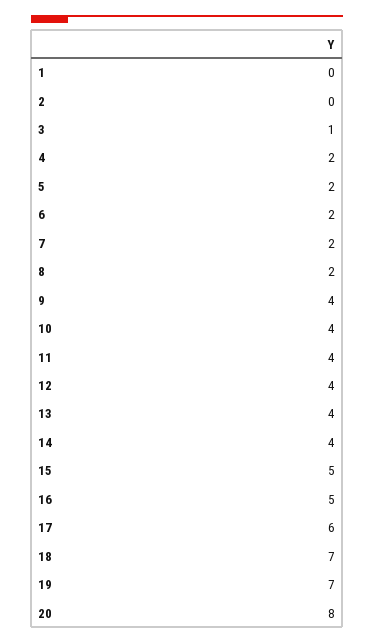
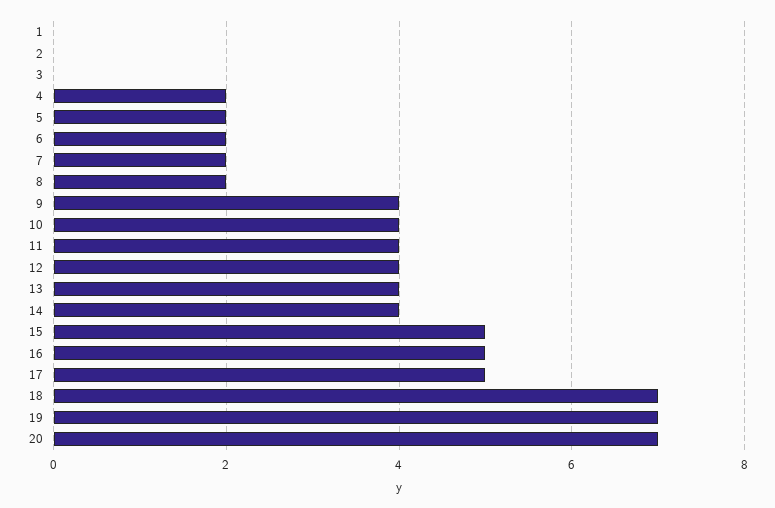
  {
    "1": 0,
    "2": 0,
-   "3": 1,
+   "3": 0,
    "4": 2,
    "5": 2,
    "6": 2,
    "7": 2,
    "8": 2,
    "9": 4,
    "10": 4,
    "11": 4,
    "12": 4,
    "13": 4,
    "14": 4,
    "15": 5,
    "16": 5,
-   "17": 6,
+   "17": 5,
    "18": 7,
    "19": 7,
-   "20": 8
+   "20": 7
  }

